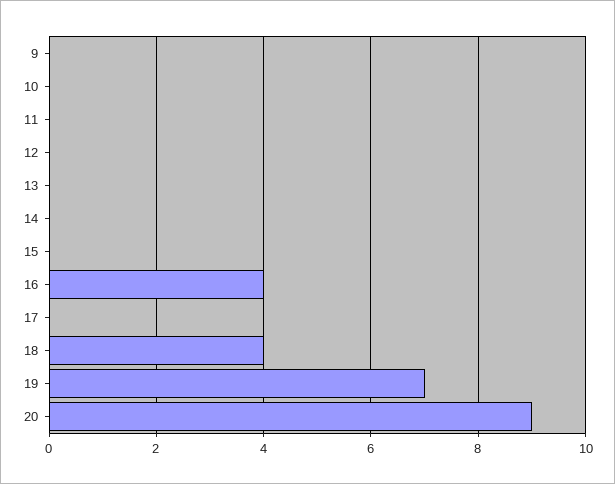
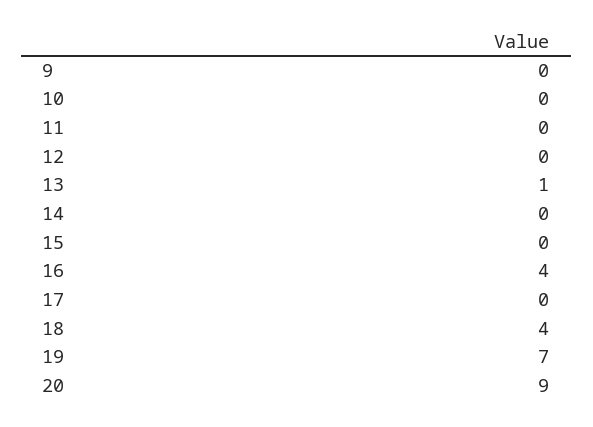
  {
    "9": 0,
    "10": 0,
    "11": 0,
    "12": 0,
-   "13": 0,
+   "13": 1,
    "14": 0,
    "15": 0,
    "16": 4,
    "17": 0,
    "18": 4,
    "19": 7,
    "20": 9
  }

